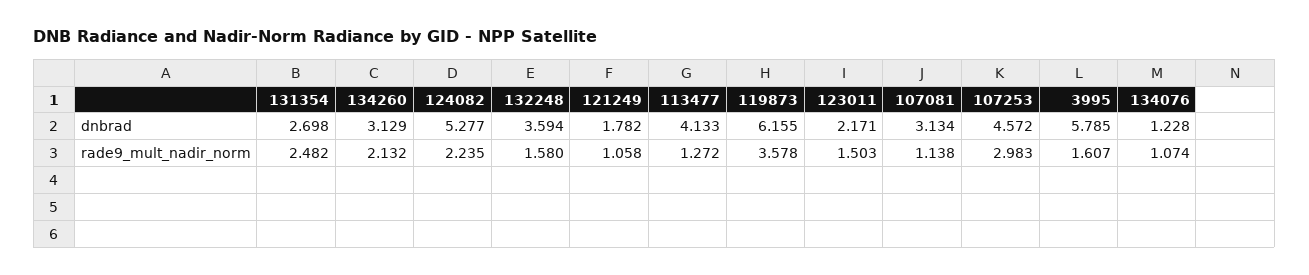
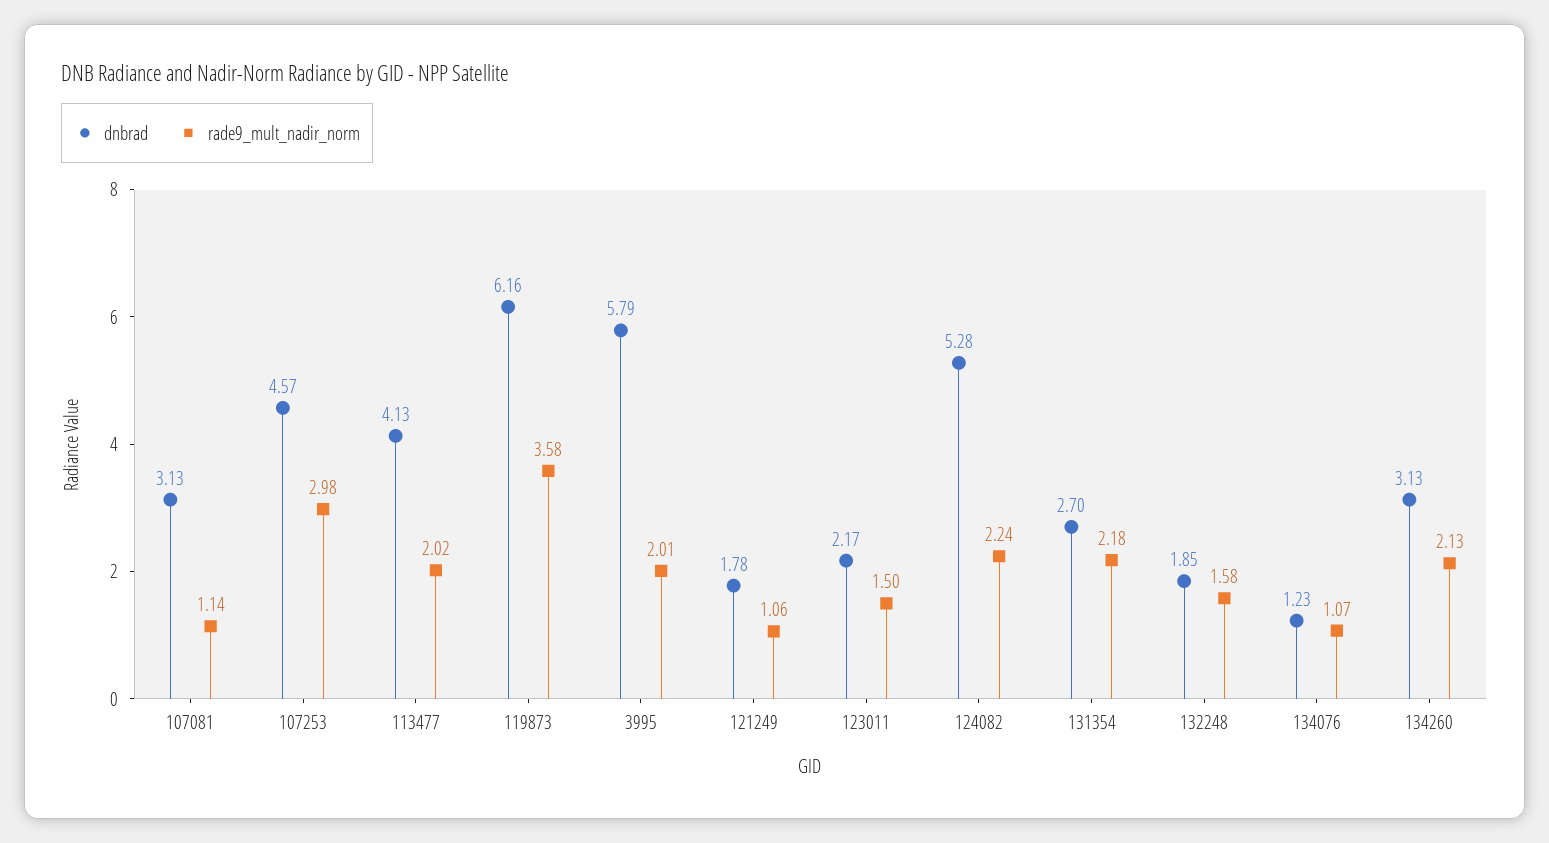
  {
    "dnbrad": {
      "131354": 2.698,
      "134260": 3.129,
      "124082": 5.277,
-     "132248": 3.594,
+     "132248": 1.85,
      "121249": 1.782,
      "113477": 4.133,
      "119873": 6.155,
      "123011": 2.171,
      "107081": 3.134,
      "107253": 4.572,
      "3995": 5.785,
      "134076": 1.228
    },
    "rade9_mult_nadir_norm": {
-     "131354": 2.482,
+     "131354": 2.18,
      "134260": 2.132,
      "124082": 2.235,
      "132248": 1.58,
      "121249": 1.058,
-     "113477": 1.272,
+     "113477": 2.02,
      "119873": 3.578,
      "123011": 1.503,
      "107081": 1.138,
      "107253": 2.983,
-     "3995": 1.607,
+     "3995": 2.01,
      "134076": 1.074
    }
  }

